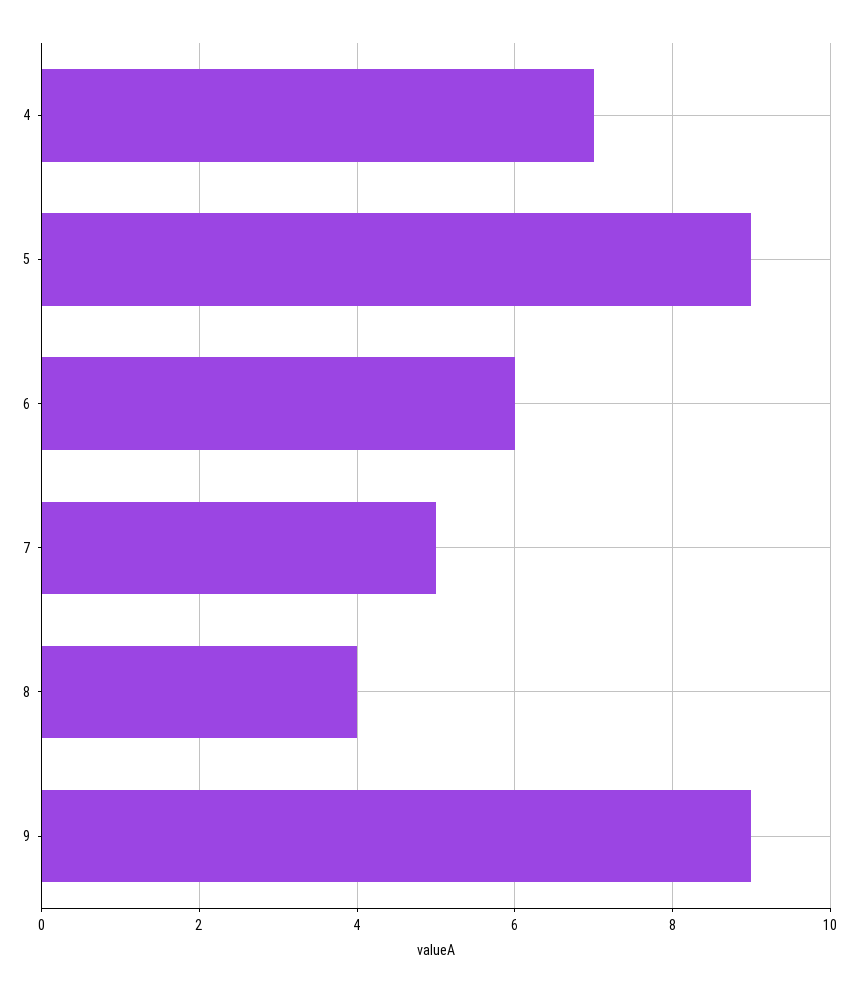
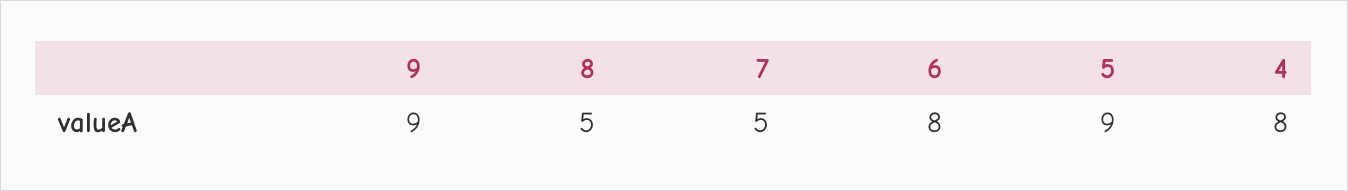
  {
-   "4": 7,
+   "4": 8,
    "5": 9,
-   "6": 6,
+   "6": 8,
    "7": 5,
-   "8": 4,
+   "8": 5,
    "9": 9
  }

